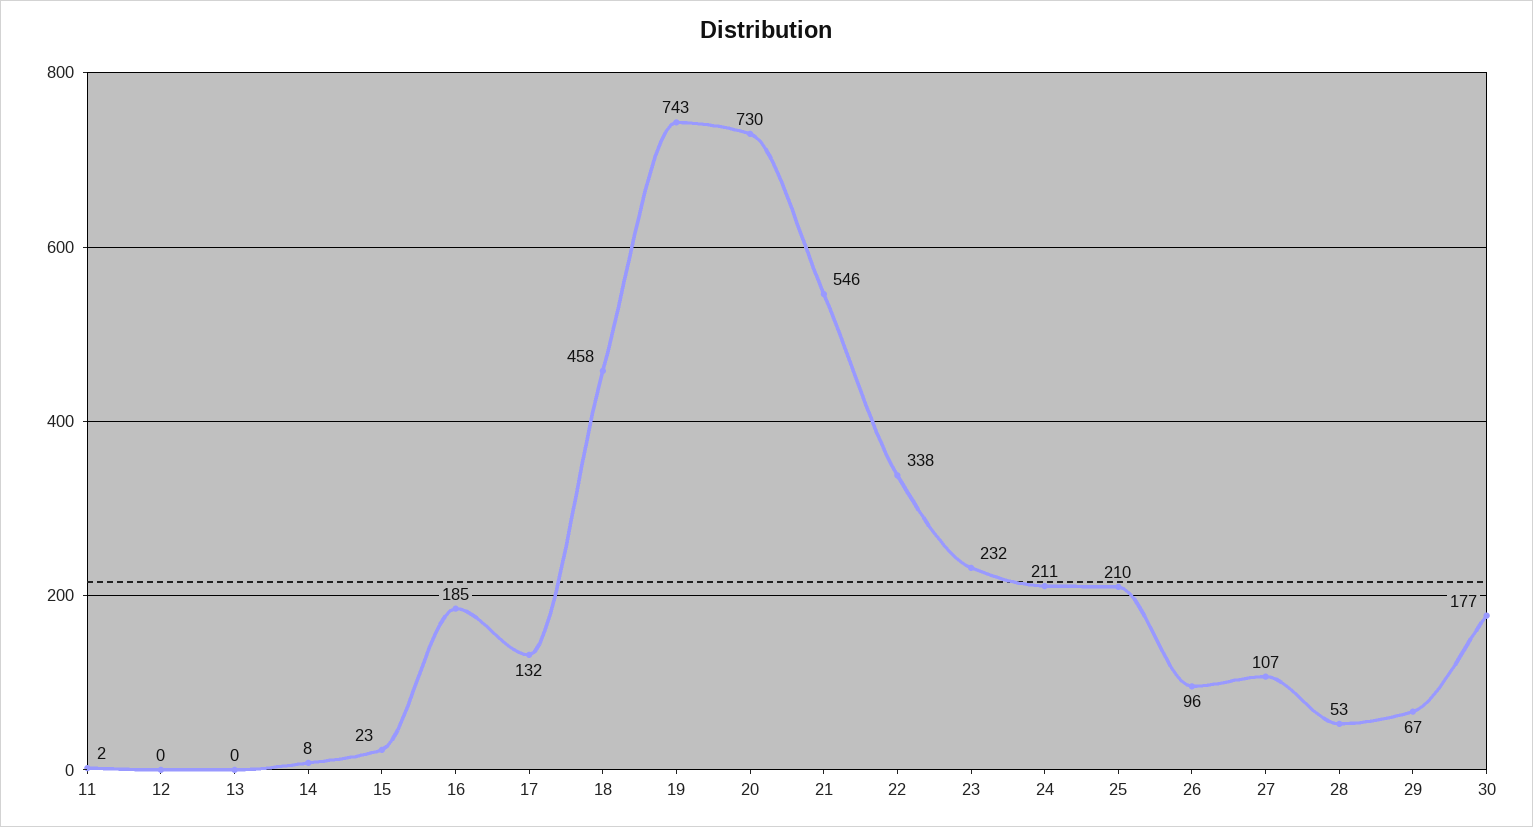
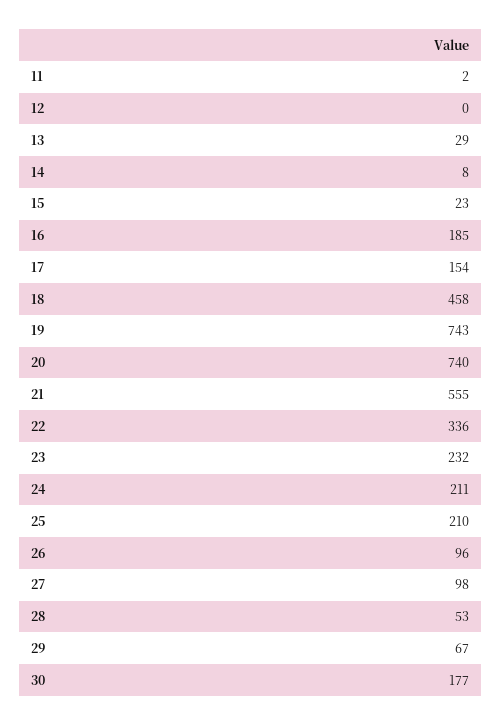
  {
    "11": 2,
    "12": 0,
-   "13": 0,
+   "13": 29,
    "14": 8,
    "15": 23,
    "16": 185,
-   "17": 132,
+   "17": 154,
    "18": 458,
    "19": 743,
-   "20": 730,
+   "20": 740,
-   "21": 546,
+   "21": 555,
-   "22": 338,
+   "22": 336,
    "23": 232,
    "24": 211,
    "25": 210,
    "26": 96,
-   "27": 107,
+   "27": 98,
    "28": 53,
    "29": 67,
    "30": 177
  }

